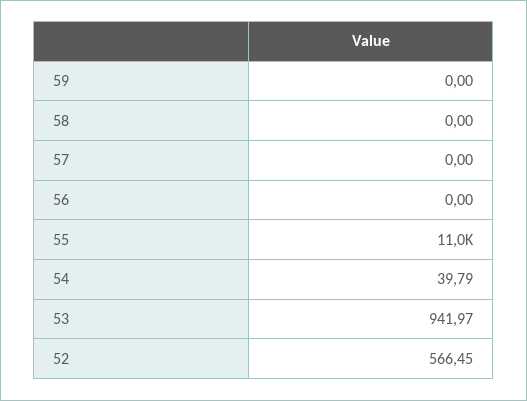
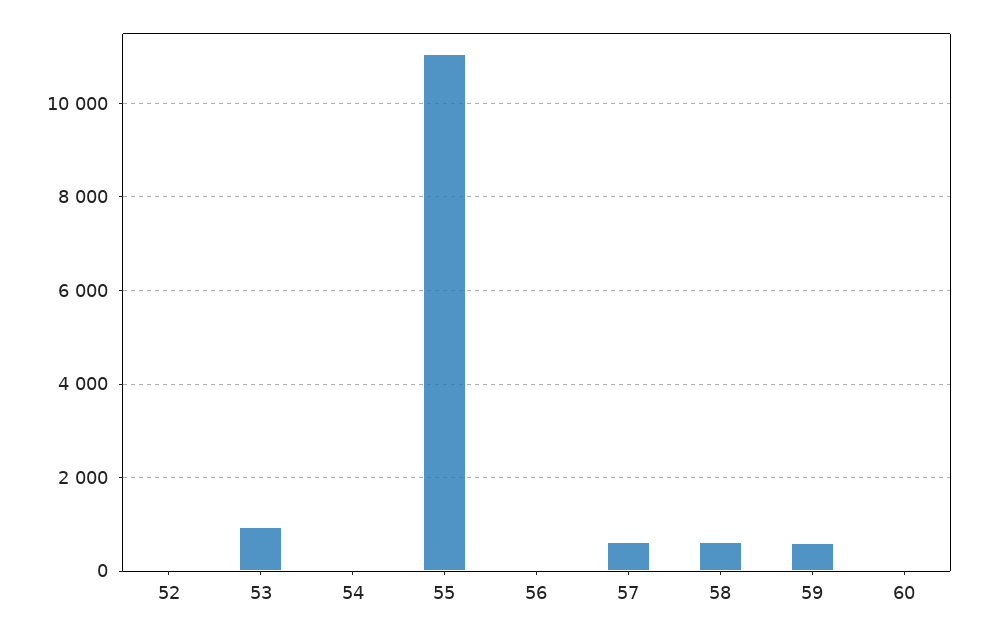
  {
-   "59": 0,
+   "59": 600,
-   "58": 0,
+   "58": 600,
-   "57": 0,
+   "57": 600,
    "56": 0,
    "55": 11000,
    "54": 39.79,
    "53": 941.97,
-   "52": 566.45
+   "52": 0,
+   "60": 0
  }

